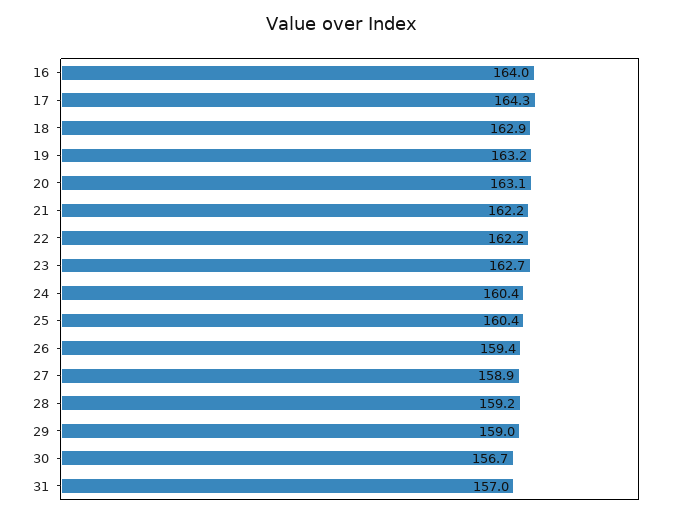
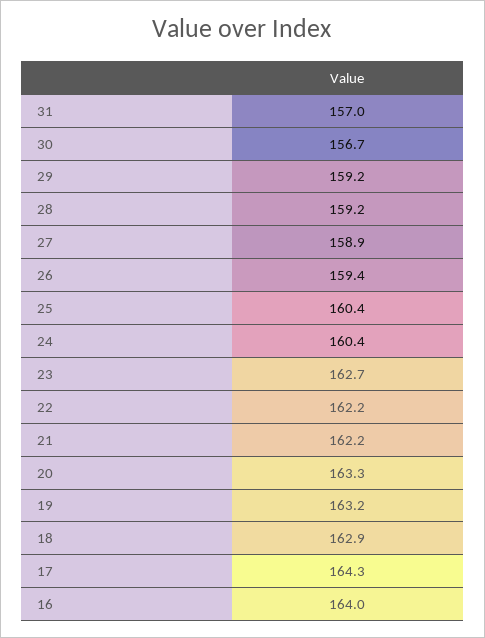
  {
    "16": 164,
    "17": 164.3,
    "18": 162.9,
    "19": 163.2,
-   "20": 163.1,
+   "20": 163.3,
    "21": 162.2,
    "22": 162.2,
    "23": 162.7,
    "24": 160.4,
    "25": 160.4,
    "26": 159.4,
    "27": 158.9,
    "28": 159.2,
-   "29": 159,
+   "29": 159.2,
    "30": 156.7,
    "31": 157
  }

